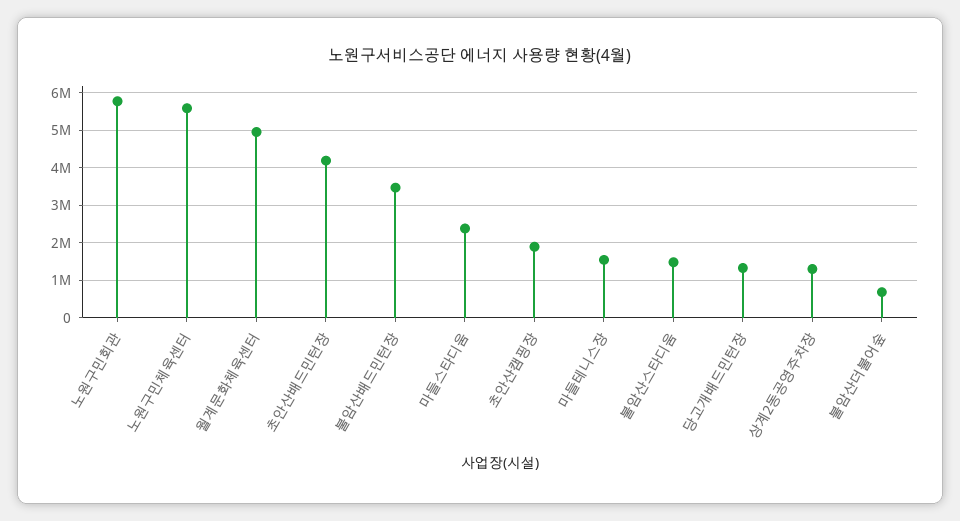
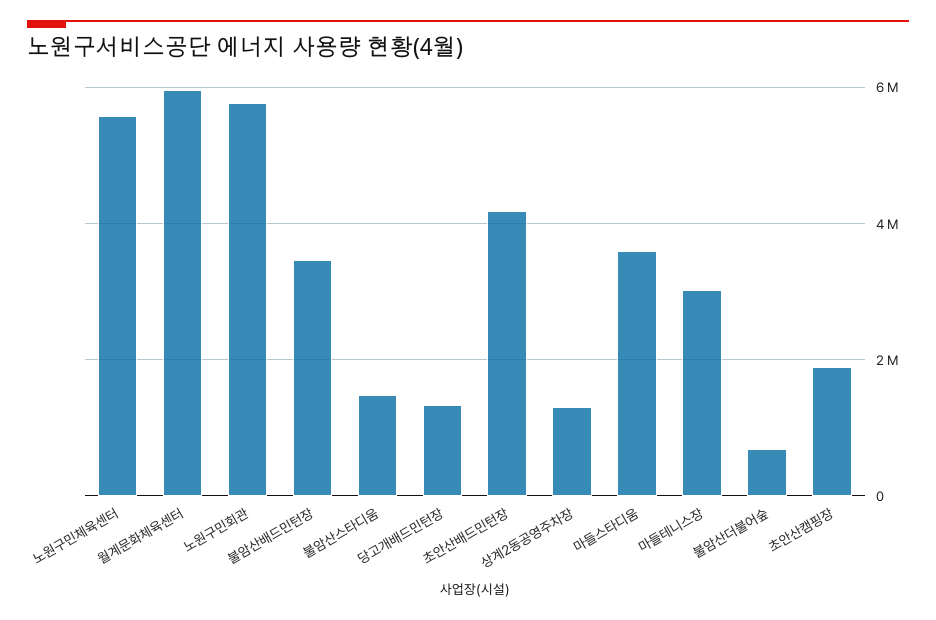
  {
    "노원구민회관": 5800000,
    "노원구민체육센터": 5600000,
-   "월계문화체육센터": 5000000,
+   "월계문화체육센터": 6000000,
    "초안산배드민턴장": 4200000,
    "불암산배드민턴장": 3400000,
-   "마들스타디움": 2400000,
+   "마들스타디움": 3600000,
    "초안산캠핑장": 1800000,
-   "마들테니스장": 1600000,
+   "마들테니스장": 3000000,
    "불암산스타디움": 1400000,
    "당고개배드민턴장": 1400000,
    "상계2동공영주차장": 1400000,
    "불암산더불어숲": 600000
  }

